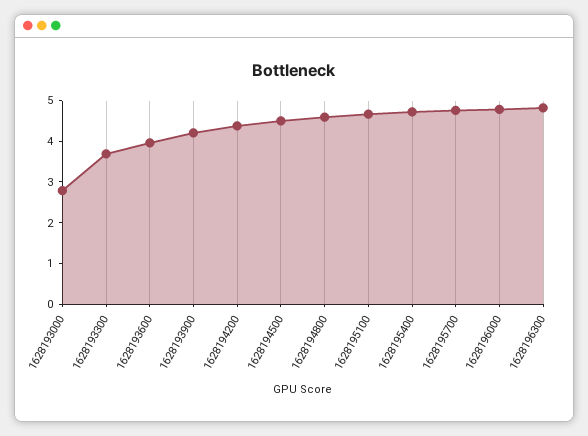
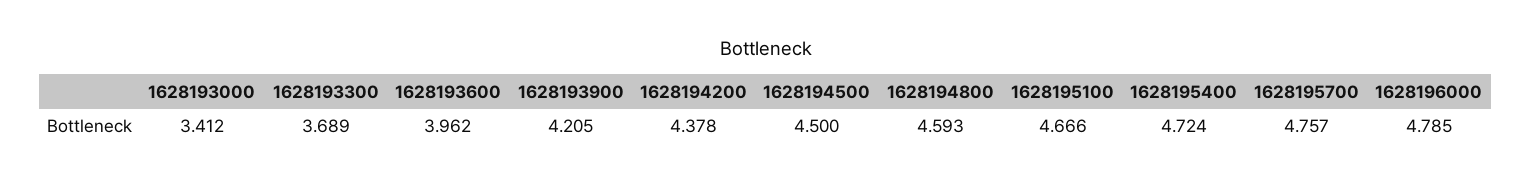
  {
-   "1628193000": 2.8,
+   "1628193000": 3.412,
    "1628193300": 3.689,
    "1628193600": 3.962,
    "1628193900": 4.205,
    "1628194200": 4.378,
    "1628194500": 4.5,
    "1628194800": 4.593,
    "1628195100": 4.666,
    "1628195400": 4.724,
    "1628195700": 4.757,
-   "1628196000": 4.785,
+   "1628196000": 4.785
-   "1628196300": 4.8
  }

